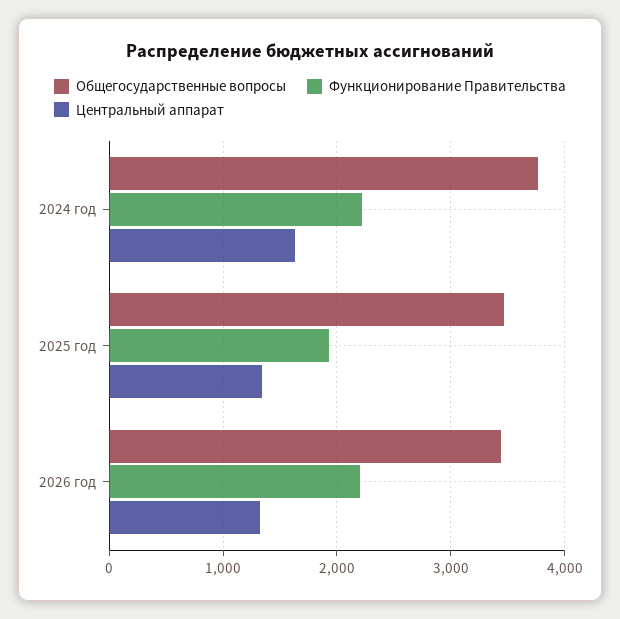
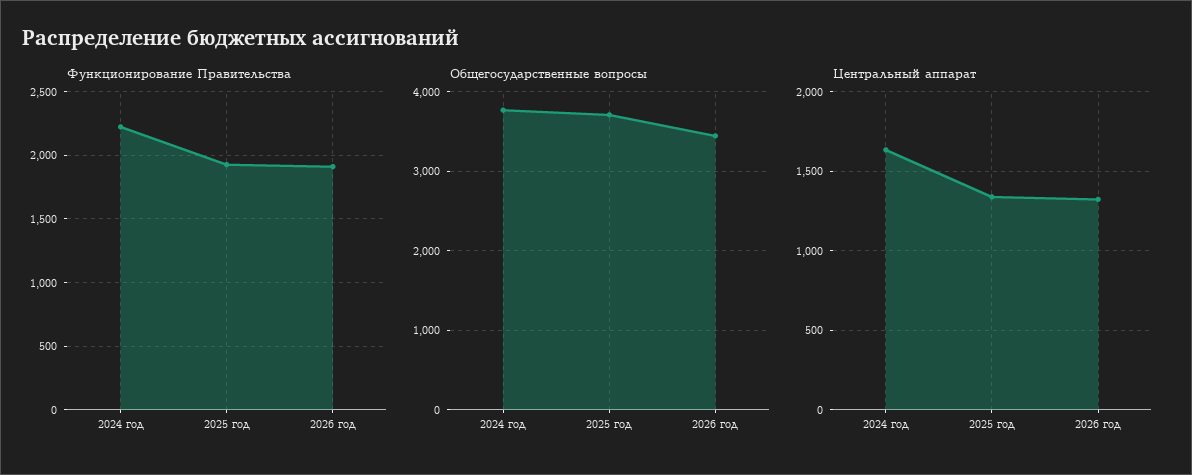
  {
    "Общегосударственные вопросы": {
      "2024 год": 3800,
-     "2025 год": 3500,
+     "2025 год": 3700,
      "2026 год": 3400
    },
    "Функционирование Правительства": {
      "2024 год": 2200,
      "2025 год": 1950,
-     "2026 год": 2200
+     "2026 год": 1900
    },
    "Центральный аппарат": {
      "2024 год": 1650,
      "2025 год": 1350,
      "2026 год": 1300
    }
  }

